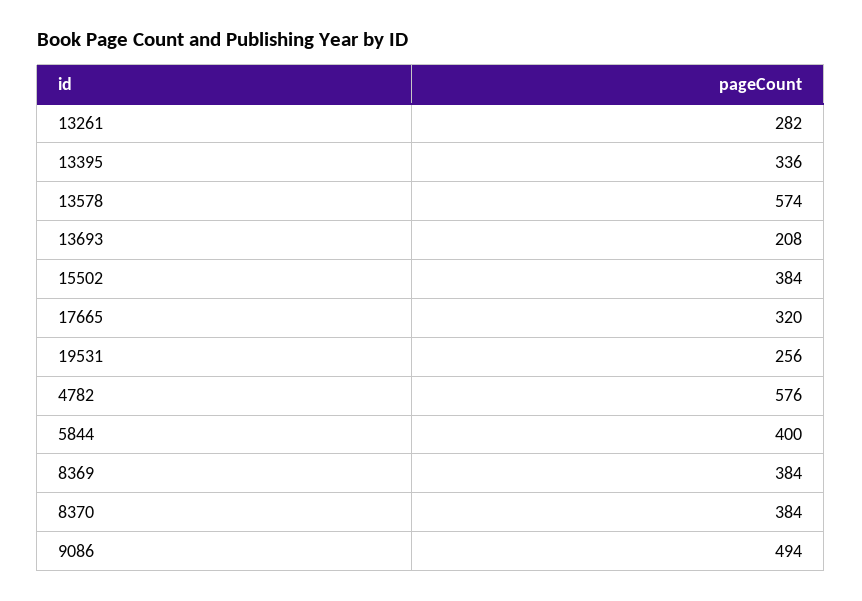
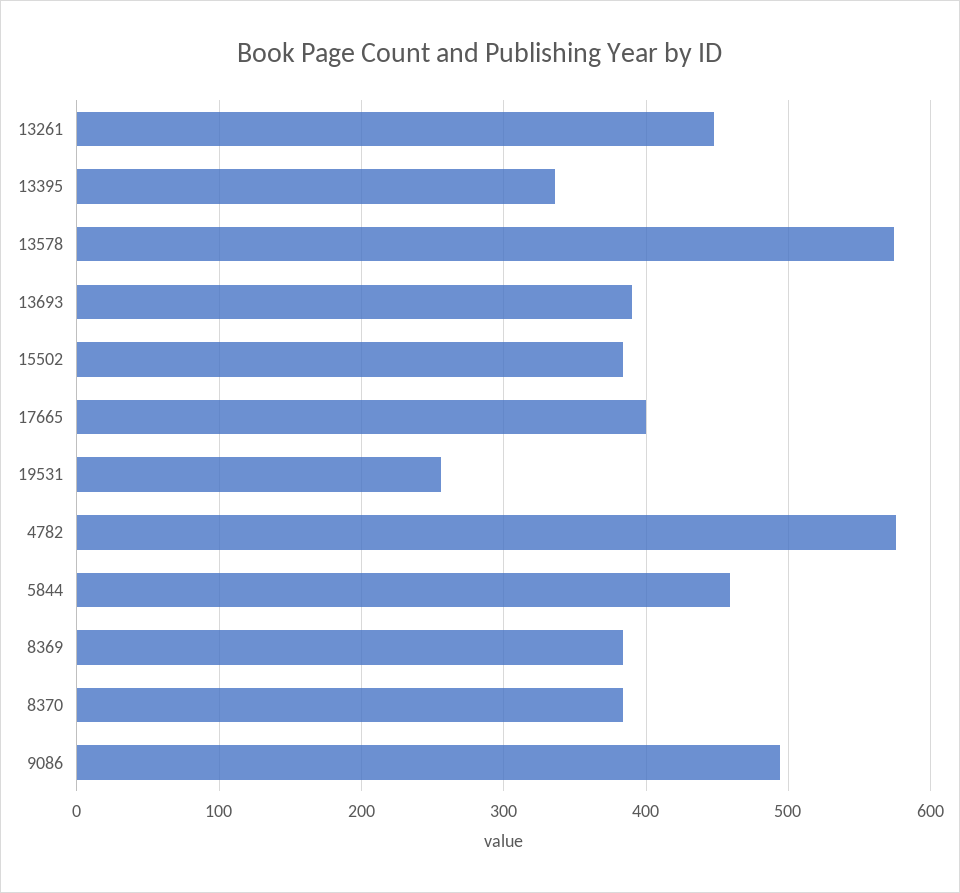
  {
-   "13261": 282,
+   "13261": 450,
    "13395": 336,
    "13578": 574,
-   "13693": 208,
+   "13693": 390,
    "15502": 384,
-   "17665": 320,
+   "17665": 400,
    "19531": 256,
    "4782": 576,
-   "5844": 400,
+   "5844": 460,
    "8369": 384,
    "8370": 384,
    "9086": 494
  }

